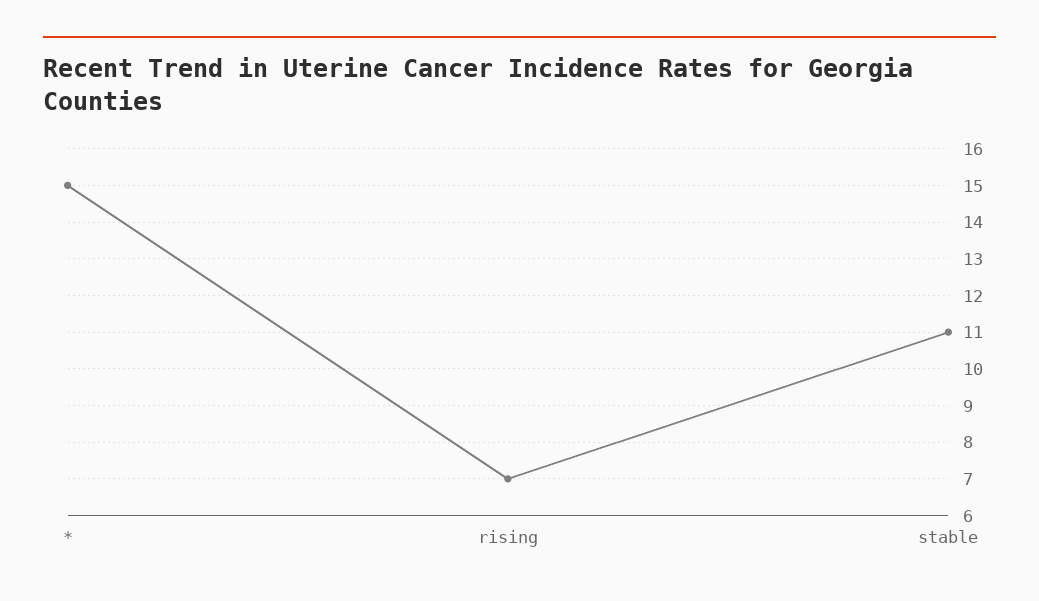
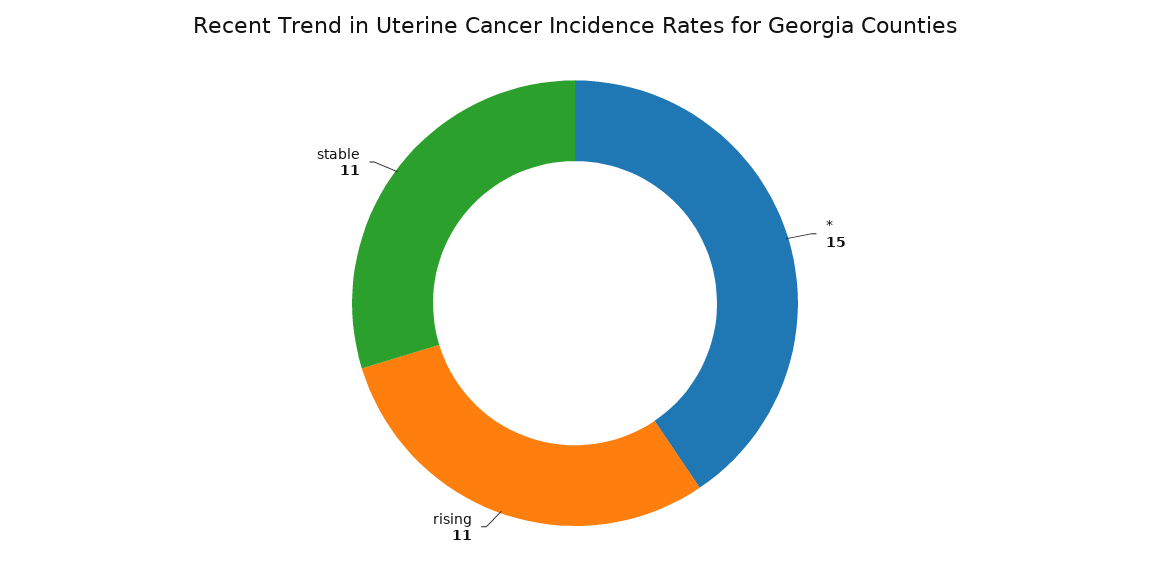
  {
    "*": 15,
-   "rising": 7,
+   "rising": 11,
    "stable": 11
  }

